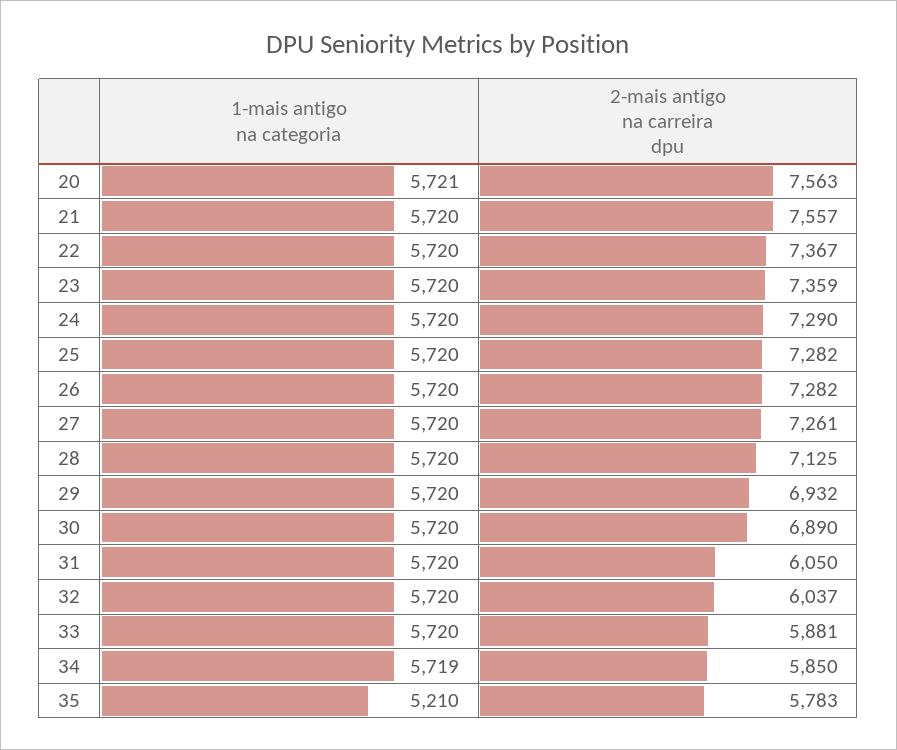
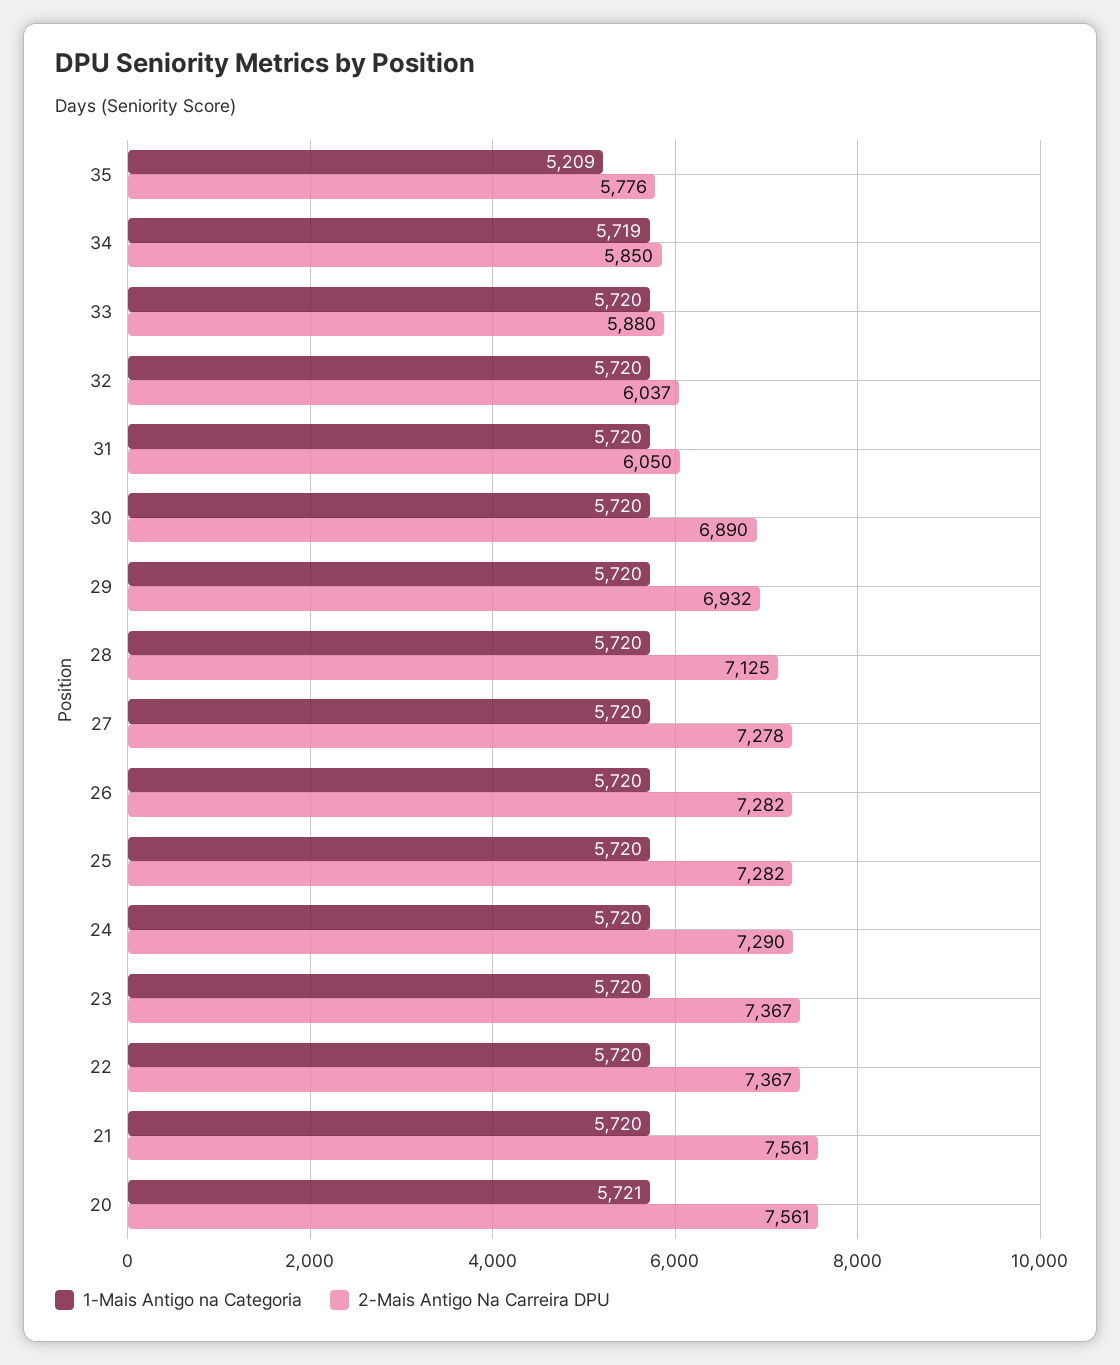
  {
    "1-mais antigo na categoria": {
      "20": 5721,
      "21": 5720,
      "22": 5720,
      "23": 5720,
      "24": 5720,
      "25": 5720,
      "26": 5720,
      "27": 5720,
      "28": 5720,
      "29": 5720,
      "30": 5720,
      "31": 5720,
      "32": 5720,
      "33": 5720,
      "34": 5719,
-     "35": 5210
+     "35": 5209
    },
    "2-mais antigo na carreira dpu": {
-     "20": 7563,
+     "20": 7561,
-     "21": 7557,
+     "21": 7561,
      "22": 7367,
-     "23": 7359,
+     "23": 7367,
      "24": 7290,
      "25": 7282,
      "26": 7282,
-     "27": 7261,
+     "27": 7278,
      "28": 7125,
      "29": 6932,
      "30": 6890,
      "31": 6050,
      "32": 6037,
-     "33": 5881,
+     "33": 5880,
      "34": 5850,
-     "35": 5783
+     "35": 5776
    }
  }

